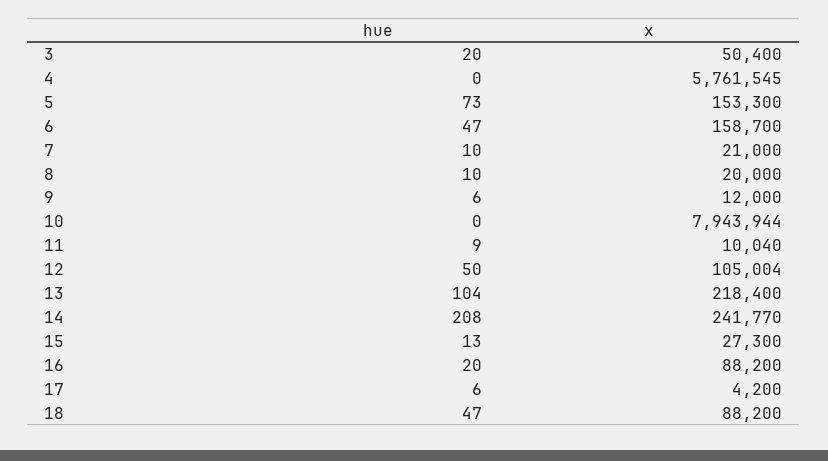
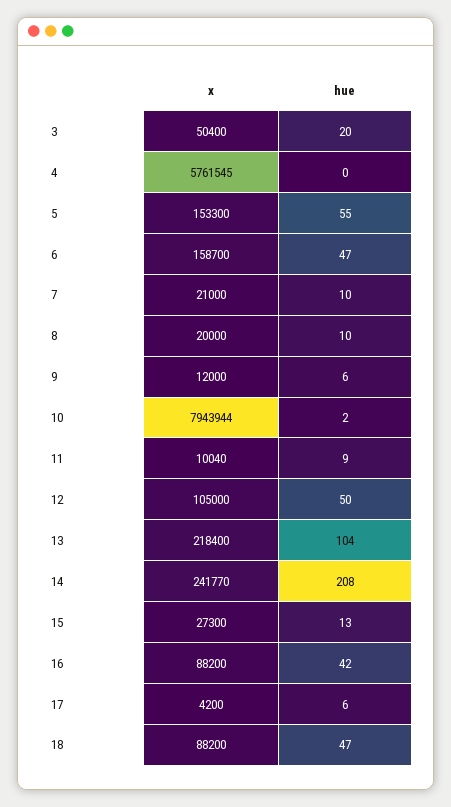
  {
    "hue": {
      "3": 20,
      "4": 0,
-     "5": 73,
+     "5": 55,
      "6": 47,
      "7": 10,
      "8": 10,
      "9": 6,
-     "10": 0,
+     "10": 2,
      "11": 9,
      "12": 50,
      "13": 104,
      "14": 208,
      "15": 13,
-     "16": 20,
+     "16": 42,
      "17": 6,
      "18": 47
    },
    "x": {
      "3": 50400,
      "4": 5761545,
      "5": 153300,
      "6": 158700,
      "7": 21000,
      "8": 20000,
      "9": 12000,
      "10": 7943944,
      "11": 10040,
-     "12": 105004,
+     "12": 105000,
      "13": 218400,
      "14": 241770,
      "15": 27300,
      "16": 88200,
      "17": 4200,
      "18": 88200
    }
  }

